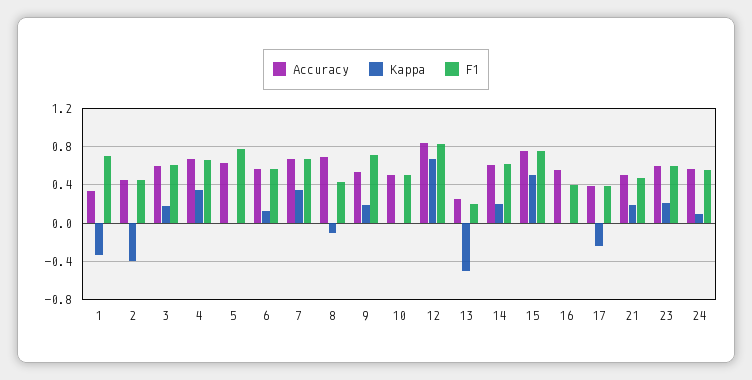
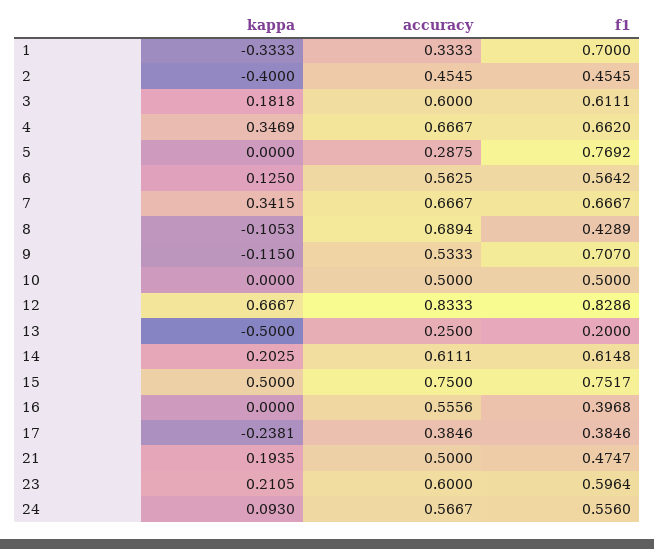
  {
    "Accuracy": {
      "1": 0.3333,
      "2": 0.4545,
      "3": 0.6,
      "4": 0.6667,
-     "5": 0.6,
+     "5": 0.2875,
      "6": 0.5625,
      "7": 0.6667,
      "8": 0.6894,
      "9": 0.5333,
      "10": 0.5,
      "12": 0.8333,
      "13": 0.25,
      "14": 0.6111,
      "15": 0.75,
      "16": 0.5556,
      "17": 0.3846,
      "21": 0.5,
      "23": 0.6,
      "24": 0.5667
    },
    "Kappa": {
      "1": -0.3333,
      "2": -0.4,
      "3": 0.1818,
      "4": 0.3469,
      "5": 0,
      "6": 0.125,
      "7": 0.3415,
      "8": -0.1053,
-     "9": 0.2,
+     "9": -0.115,
      "10": 0,
      "12": 0.6667,
      "13": -0.5,
      "14": 0.2025,
      "15": 0.5,
      "16": 0,
      "17": -0.2381,
      "21": 0.1935,
      "23": 0.2105,
      "24": 0.093
    },
    "F1": {
      "1": 0.7,
      "2": 0.4545,
      "3": 0.6111,
      "4": 0.662,
      "5": 0.7692,
      "6": 0.5642,
      "7": 0.6667,
      "8": 0.4289,
      "9": 0.707,
      "10": 0.5,
      "12": 0.8286,
      "13": 0.2,
      "14": 0.6148,
      "15": 0.7517,
      "16": 0.3968,
      "17": 0.3846,
      "21": 0.4747,
      "23": 0.5964,
      "24": 0.556
    }
  }

